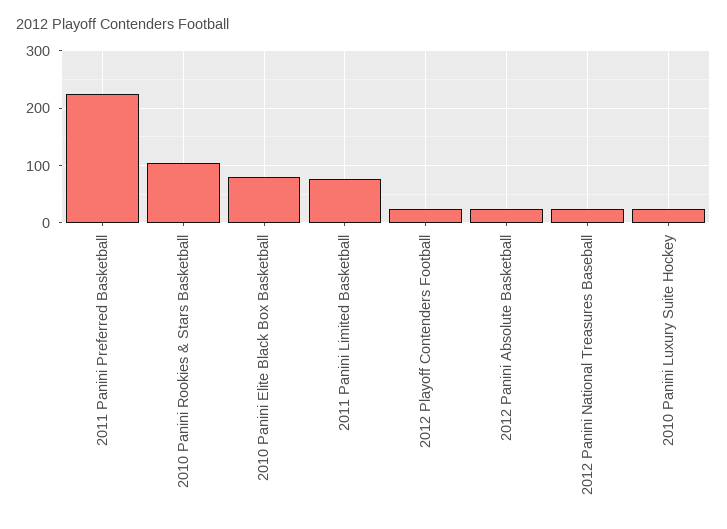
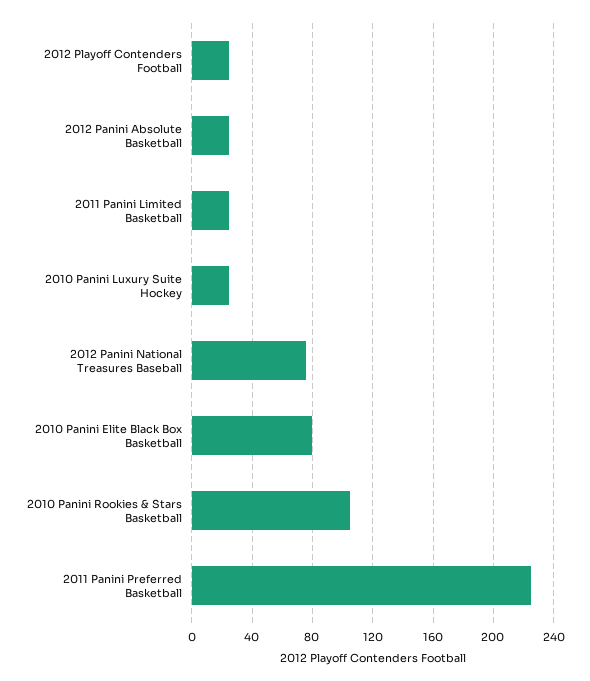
  {
    "2011 Panini Preferred Basketball": 225,
    "2010 Panini Rookies & Stars Basketball": 105,
    "2010 Panini Elite Black Box Basketball": 80,
-   "2011 Panini Limited Basketball": 80,
+   "2011 Panini Limited Basketball": 25,
    "2012 Playoff Contenders Football": 25,
    "2012 Panini Absolute Basketball": 25,
-   "2012 Panini National Treasures Baseball": 20,
+   "2012 Panini National Treasures Baseball": 75,
    "2010 Panini Luxury Suite Hockey": 25
  }

